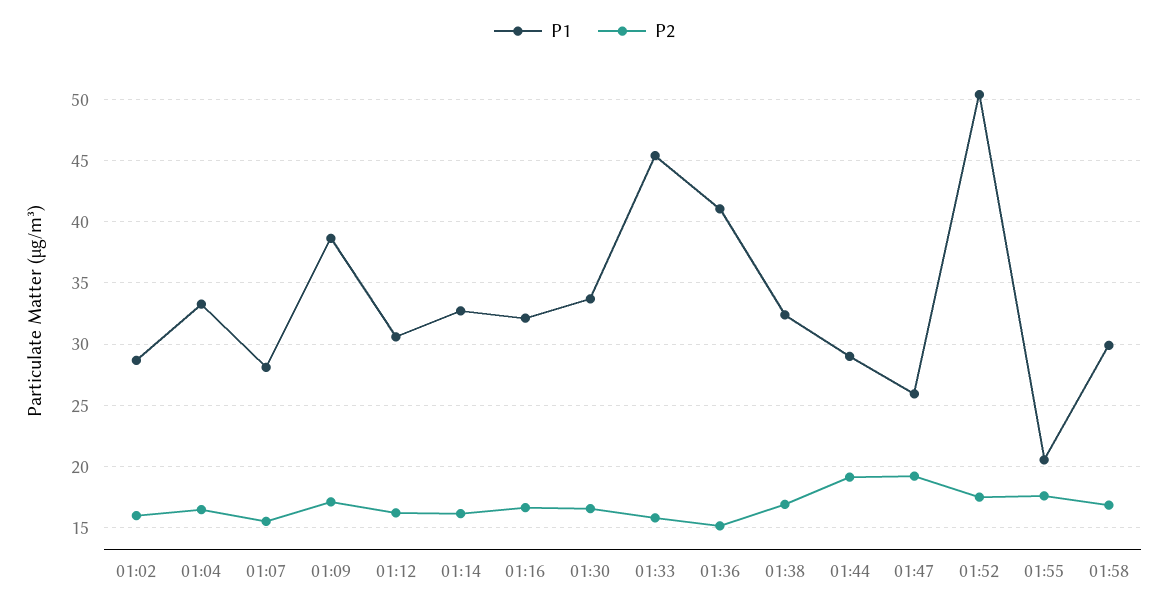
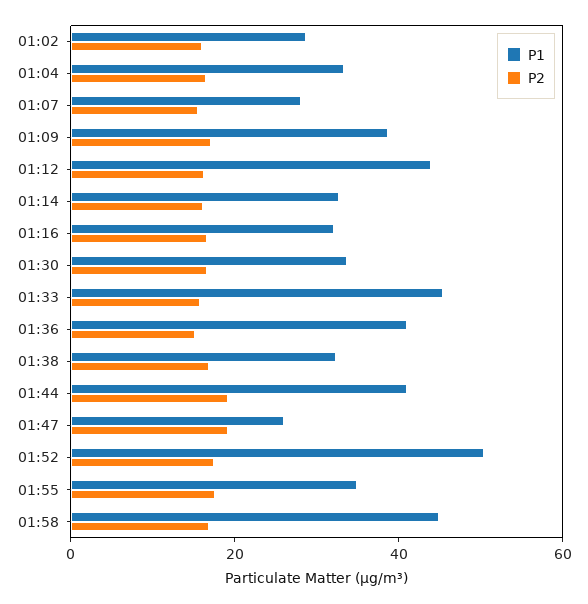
  {
    "P1": {
      "01:02": 28.5,
      "01:04": 33.5,
      "01:07": 28,
      "01:09": 38.5,
-     "01:12": 30.5,
+     "01:12": 45,
      "01:14": 32.5,
      "01:16": 32,
      "01:30": 33.5,
      "01:33": 45.5,
      "01:36": 41,
      "01:38": 32.5,
-     "01:44": 29,
+     "01:44": 40,
      "01:47": 26,
      "01:52": 50.5,
-     "01:55": 20.5,
+     "01:55": 35,
-     "01:58": 30
+     "01:58": 45
    },
    "P2": {
      "01:02": 16,
      "01:04": 16.5,
      "01:07": 15.5,
      "01:09": 17,
      "01:12": 16,
      "01:14": 16,
      "01:16": 16.5,
      "01:30": 16.5,
      "01:33": 16,
      "01:36": 15,
      "01:38": 17,
      "01:44": 19,
      "01:47": 19,
      "01:52": 17.5,
      "01:55": 17.5,
      "01:58": 17
    }
  }

